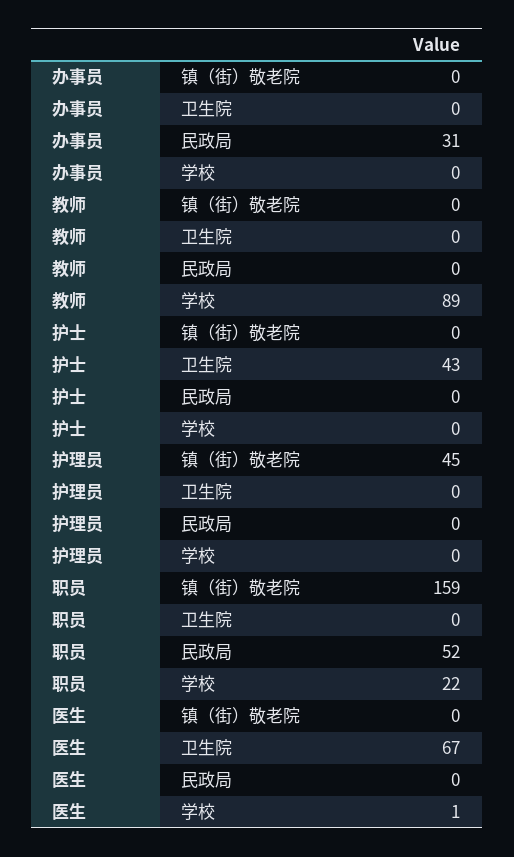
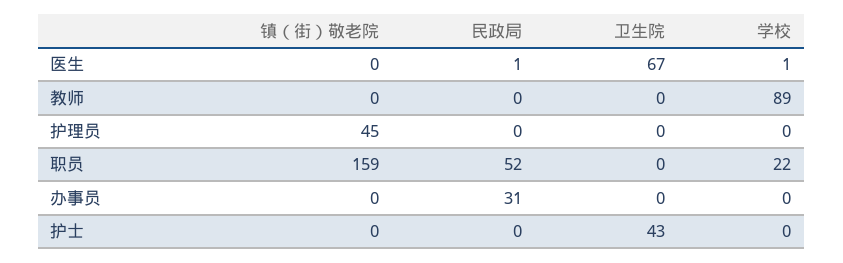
  {
    "办事员": {
      "镇（街）敬老院": 0,
      "卫生院": 0,
      "民政局": 31,
      "学校": 0
    },
    "教师": {
      "镇（街）敬老院": 0,
      "卫生院": 0,
      "民政局": 0,
      "学校": 89
    },
    "护士": {
      "镇（街）敬老院": 0,
      "卫生院": 43,
      "民政局": 0,
      "学校": 0
    },
    "护理员": {
      "镇（街）敬老院": 45,
      "卫生院": 0,
      "民政局": 0,
      "学校": 0
    },
    "职员": {
      "镇（街）敬老院": 159,
      "卫生院": 0,
      "民政局": 52,
      "学校": 22
    },
    "医生": {
      "镇（街）敬老院": 0,
      "卫生院": 67,
-     "民政局": 0,
+     "民政局": 1,
      "学校": 1
    }
  }

